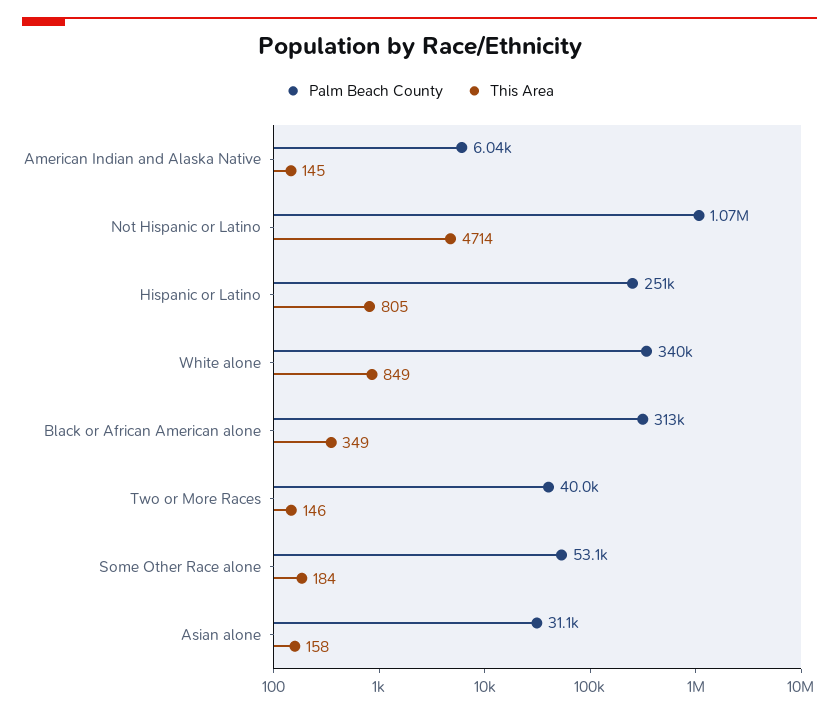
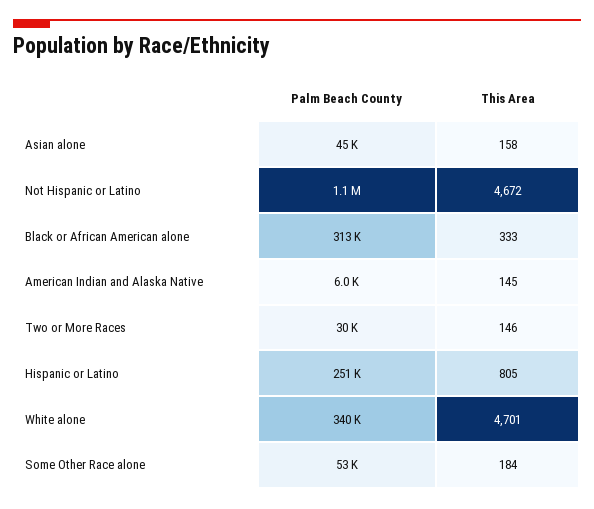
  {
    "Palm Beach County": {
      "American Indian and Alaska Native": 6040,
      "Not Hispanic or Latino": 1070000,
      "Hispanic or Latino": 251000,
      "White alone": 340000,
      "Black or African American alone": 313000,
-     "Two or More Races": 40000,
+     "Two or More Races": 30000,
      "Some Other Race alone": 53100,
-     "Asian alone": 31100
+     "Asian alone": 45000
    },
    "This Area": {
      "American Indian and Alaska Native": 145,
-     "Not Hispanic or Latino": 4714,
+     "Not Hispanic or Latino": 4672,
      "Hispanic or Latino": 805,
-     "White alone": 849,
+     "White alone": 4701,
-     "Black or African American alone": 349,
+     "Black or African American alone": 333,
      "Two or More Races": 146,
      "Some Other Race alone": 184,
      "Asian alone": 158
    }
  }

